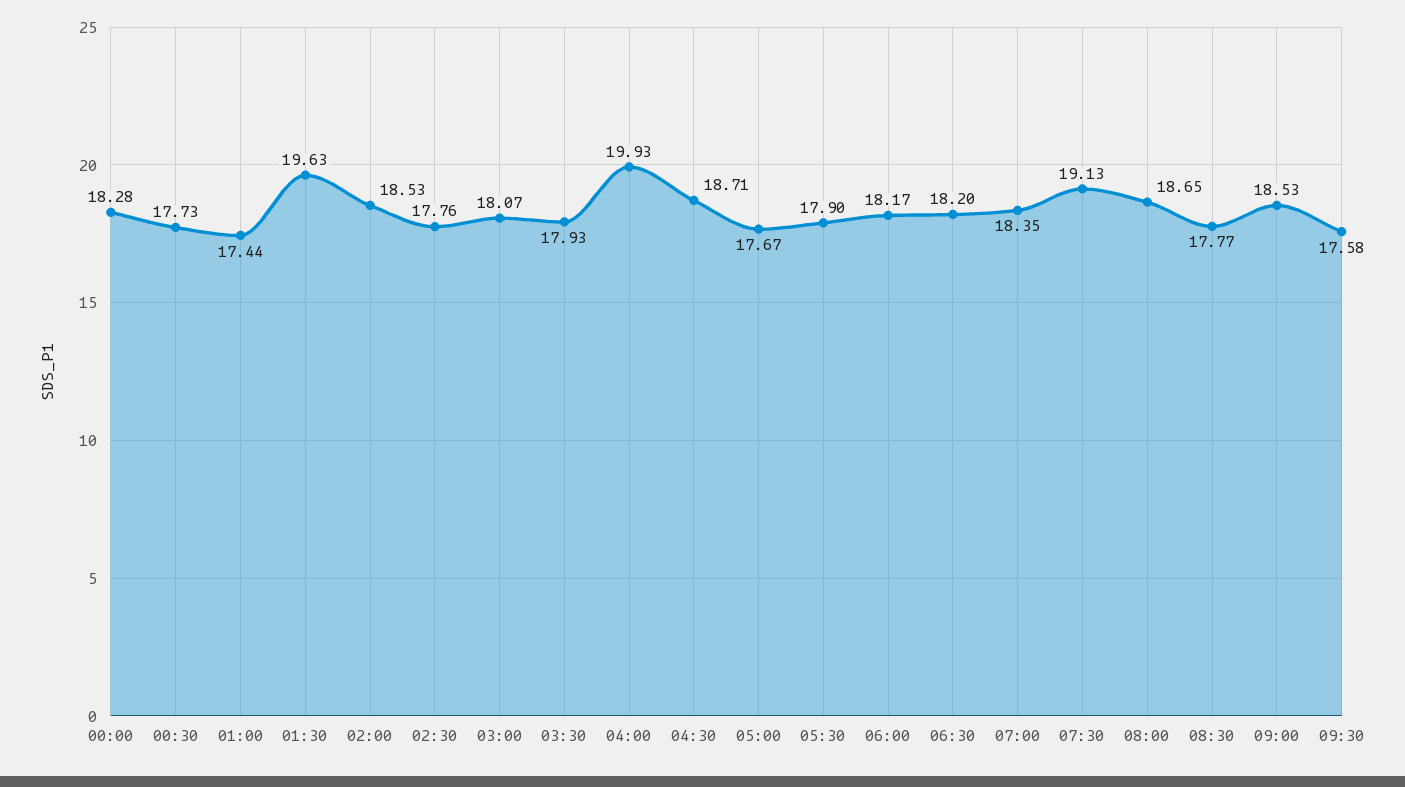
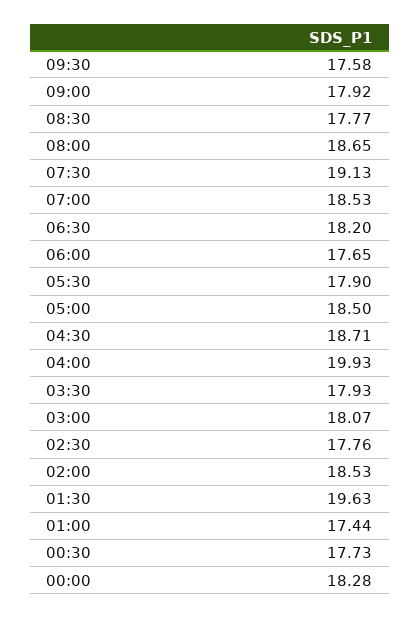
  {
    "00:00": 18.28,
    "00:30": 17.73,
    "01:00": 17.44,
    "01:30": 19.63,
    "02:00": 18.53,
    "02:30": 17.76,
    "03:00": 18.07,
    "03:30": 17.93,
    "04:00": 19.93,
    "04:30": 18.71,
-   "05:00": 17.67,
+   "05:00": 18.5,
    "05:30": 17.9,
-   "06:00": 18.17,
+   "06:00": 17.65,
    "06:30": 18.2,
-   "07:00": 18.35,
+   "07:00": 18.53,
    "07:30": 19.13,
    "08:00": 18.65,
    "08:30": 17.77,
-   "09:00": 18.53,
+   "09:00": 17.92,
    "09:30": 17.58
  }

